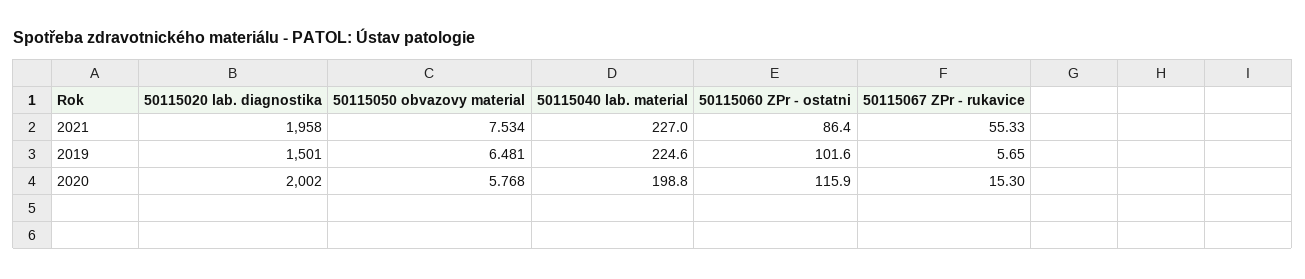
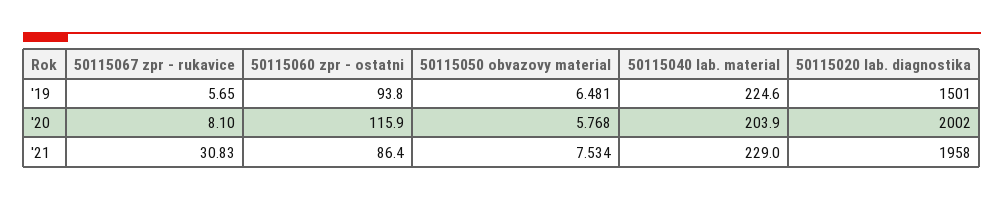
  {
    "50115020 lab. diagnostika": {
      "2021": 1958,
      "2019": 1501,
      "2020": 2002
    },
    "50115050 obvazovy material": {
      "2021": 7.534,
      "2019": 6.481,
      "2020": 5.768
    },
    "50115040 lab. material": {
-     "2021": 227,
+     "2021": 229,
      "2019": 224.6,
-     "2020": 198.8
+     "2020": 203.9
    },
    "50115060 ZPr - ostatni": {
      "2021": 86.4,
-     "2019": 101.6,
+     "2019": 93.8,
      "2020": 115.9
    },
    "50115067 ZPr - rukavice": {
-     "2021": 55.33,
+     "2021": 30.83,
      "2019": 5.65,
-     "2020": 15.3
+     "2020": 8.1
    }
  }

